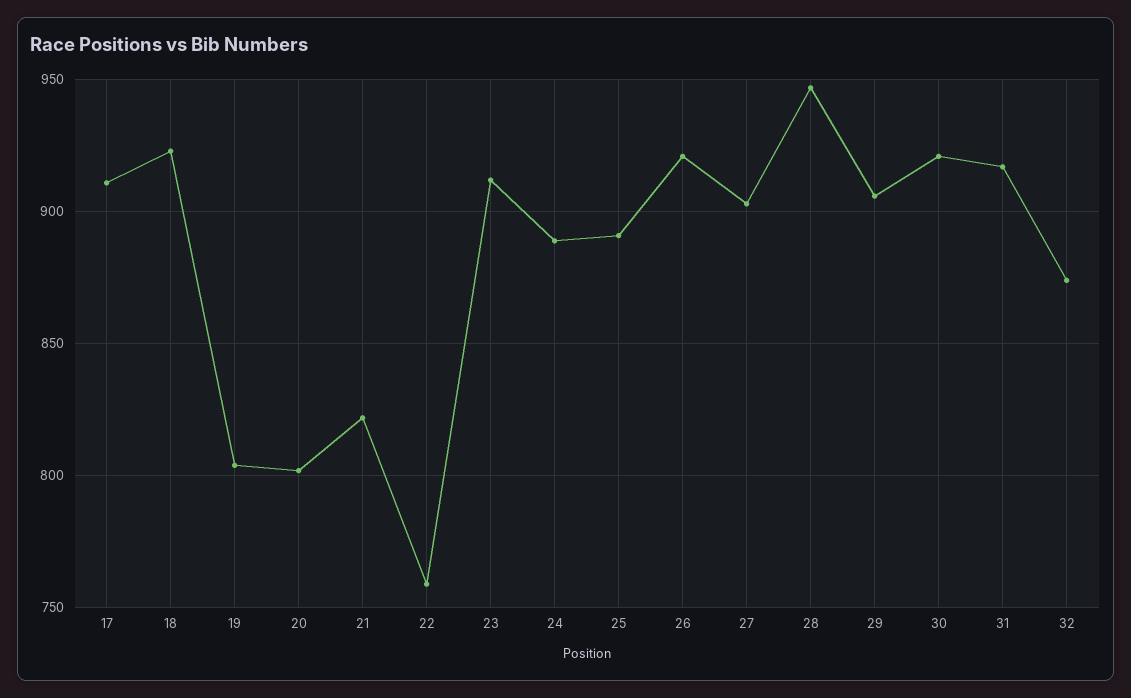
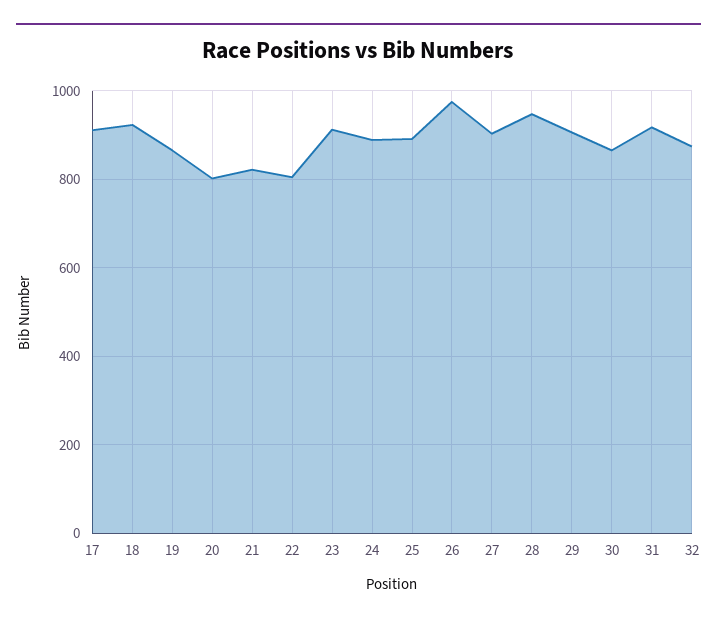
  {
    "17": 910,
    "18": 925,
-   "19": 805,
+   "19": 860,
    "20": 800,
    "21": 820,
-   "22": 760,
+   "22": 800,
    "23": 910,
    "24": 890,
    "25": 890,
-   "26": 920,
+   "26": 980,
    "27": 905,
    "28": 945,
    "29": 905,
-   "30": 920,
+   "30": 860,
    "31": 915,
    "32": 875
  }

